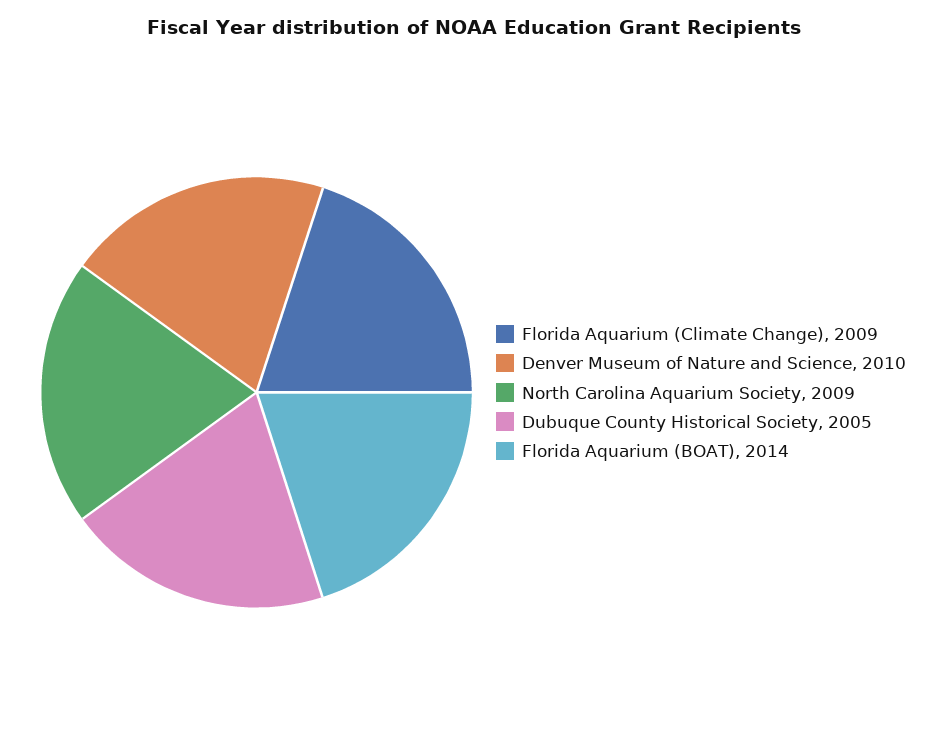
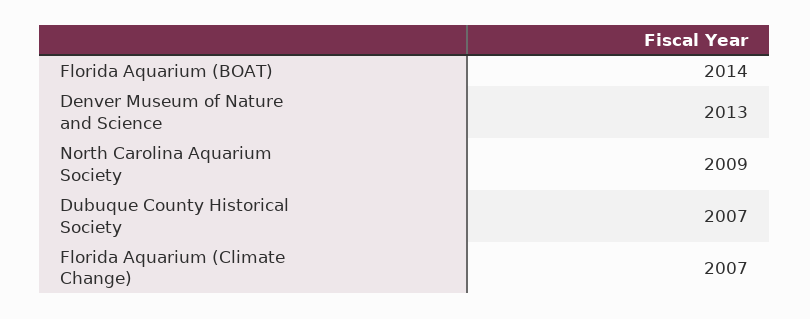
  {
-   "Florida Aquarium (Climate Change)": 2009,
+   "Florida Aquarium (Climate Change)": 2007,
-   "Denver Museum of Nature and Science": 2010,
+   "Denver Museum of Nature and Science": 2013,
    "North Carolina Aquarium Society": 2009,
-   "Dubuque County Historical Society": 2005,
+   "Dubuque County Historical Society": 2007,
    "Florida Aquarium (BOAT)": 2014
  }

